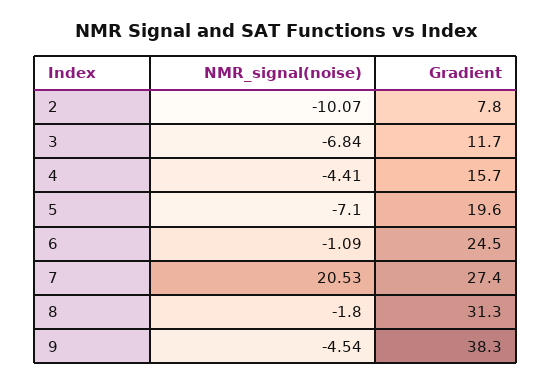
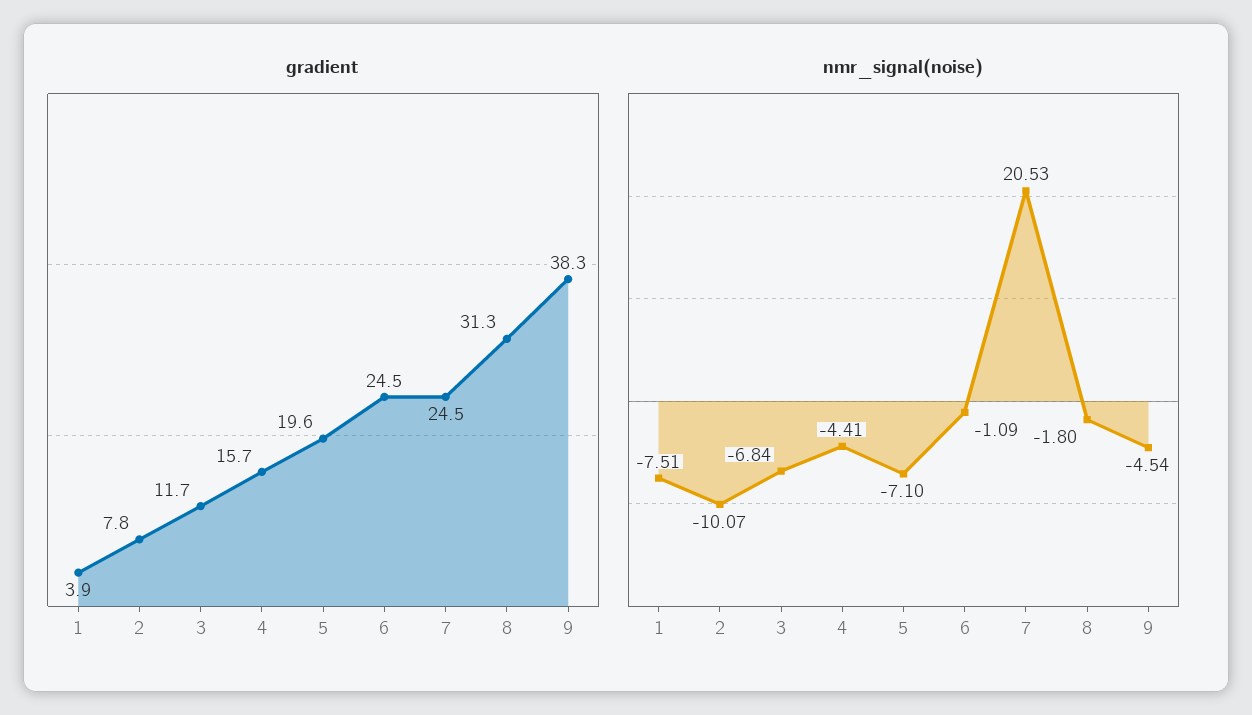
  {
    "NMR_signal(noise)": {
      "2": -10.07,
      "3": -6.84,
      "4": -4.41,
      "5": -7.1,
      "6": -1.09,
      "7": 20.53,
      "8": -1.8,
-     "9": -4.54
+     "9": -4.54,
+     "1": -7.51
    },
    "Gradient": {
      "2": 7.8,
      "3": 11.7,
      "4": 15.7,
      "5": 19.6,
      "6": 24.5,
-     "7": 27.4,
+     "7": 24.5,
      "8": 31.3,
-     "9": 38.3
+     "9": 38.3,
+     "1": 3.9
    }
  }

